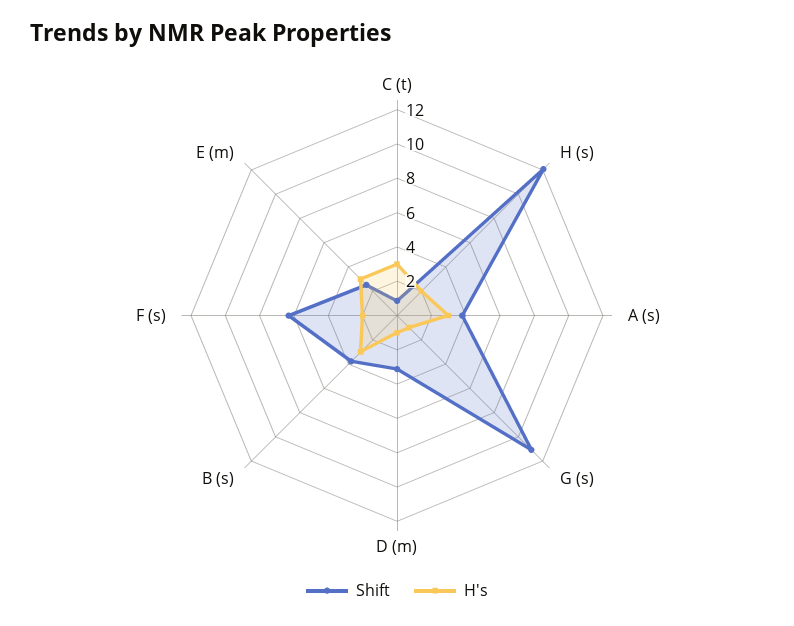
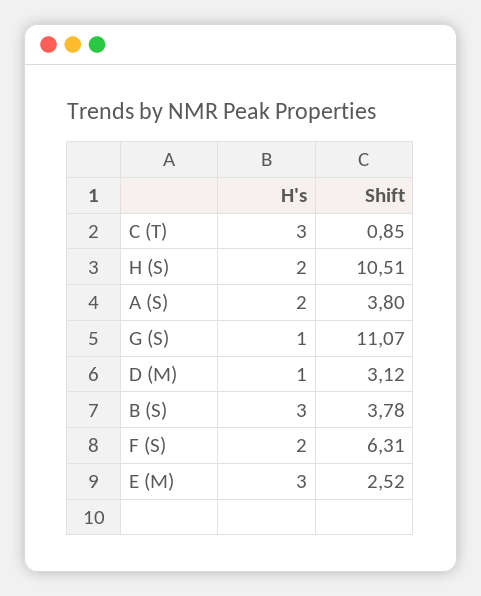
  {
    "Shift": {
      "C (t)": 0.85,
-     "H (s)": 12,
+     "H (s)": 10.51,
      "A (s)": 3.8,
      "G (s)": 11.07,
      "D (m)": 3.12,
      "B (s)": 3.78,
      "F (s)": 6.31,
      "E (m)": 2.52
    },
    "H's": {
      "C (t)": 3,
      "H (s)": 2,
-     "A (s)": 3,
+     "A (s)": 2,
      "G (s)": 1,
      "D (m)": 1,
      "B (s)": 3,
      "F (s)": 2,
      "E (m)": 3
    }
  }

